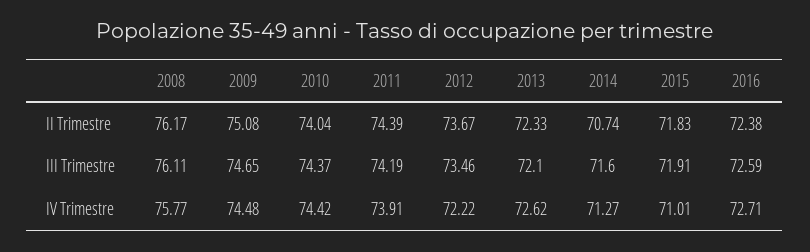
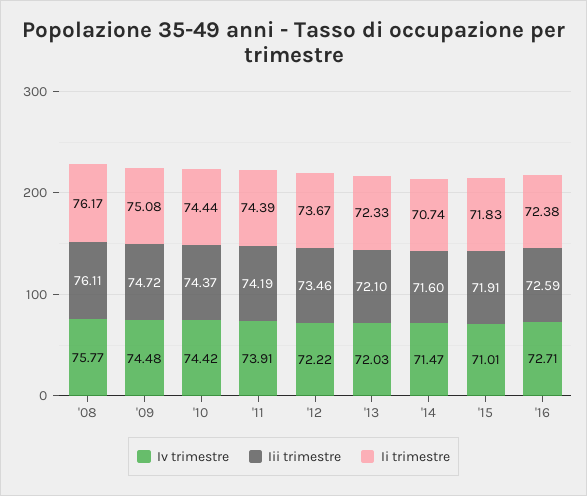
  {
    "II Trimestre": {
      "2008": 76.17,
      "2009": 75.08,
-     "2010": 74.04,
+     "2010": 74.44,
      "2011": 74.39,
      "2012": 73.67,
      "2013": 72.33,
      "2014": 70.74,
      "2015": 71.83,
      "2016": 72.38
    },
    "III Trimestre": {
      "2008": 76.11,
-     "2009": 74.65,
+     "2009": 74.72,
      "2010": 74.37,
      "2011": 74.19,
      "2012": 73.46,
      "2013": 72.1,
      "2014": 71.6,
      "2015": 71.91,
      "2016": 72.59
    },
    "IV Trimestre": {
      "2008": 75.77,
      "2009": 74.48,
      "2010": 74.42,
      "2011": 73.91,
      "2012": 72.22,
-     "2013": 72.62,
+     "2013": 72.03,
-     "2014": 71.27,
+     "2014": 71.47,
      "2015": 71.01,
      "2016": 72.71
    }
  }

